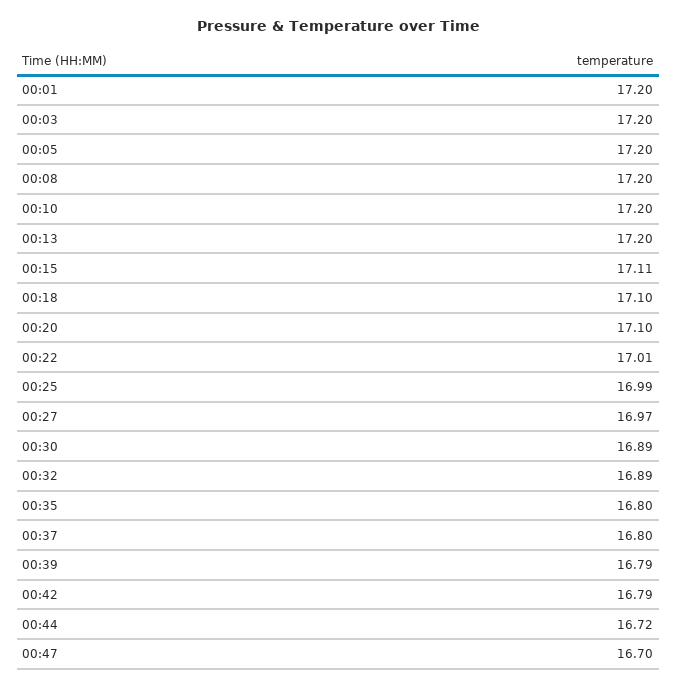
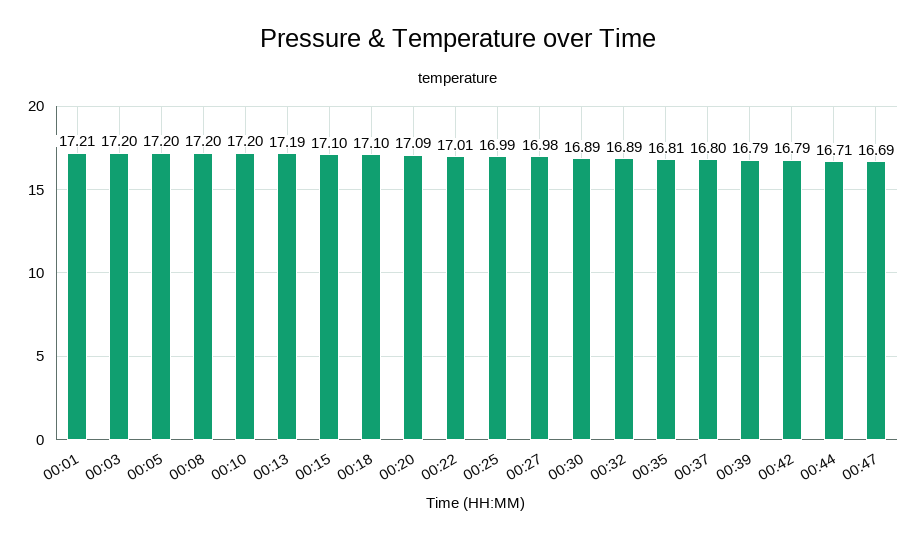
  {
-   "00:01": 17.2,
+   "00:01": 17.21,
    "00:03": 17.2,
    "00:05": 17.2,
    "00:08": 17.2,
    "00:10": 17.2,
-   "00:13": 17.2,
+   "00:13": 17.19,
-   "00:15": 17.11,
+   "00:15": 17.1,
    "00:18": 17.1,
-   "00:20": 17.1,
+   "00:20": 17.09,
    "00:22": 17.01,
    "00:25": 16.99,
-   "00:27": 16.97,
+   "00:27": 16.98,
    "00:30": 16.89,
    "00:32": 16.89,
-   "00:35": 16.8,
+   "00:35": 16.81,
    "00:37": 16.8,
    "00:39": 16.79,
    "00:42": 16.79,
-   "00:44": 16.72,
+   "00:44": 16.71,
-   "00:47": 16.7
+   "00:47": 16.69
  }

